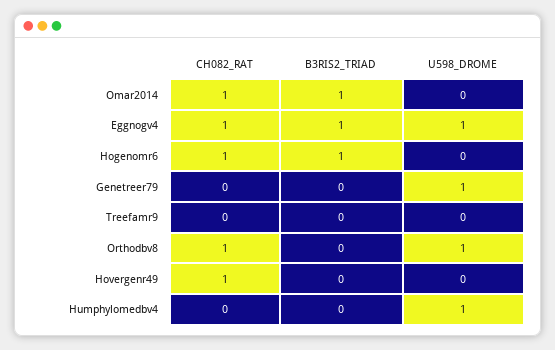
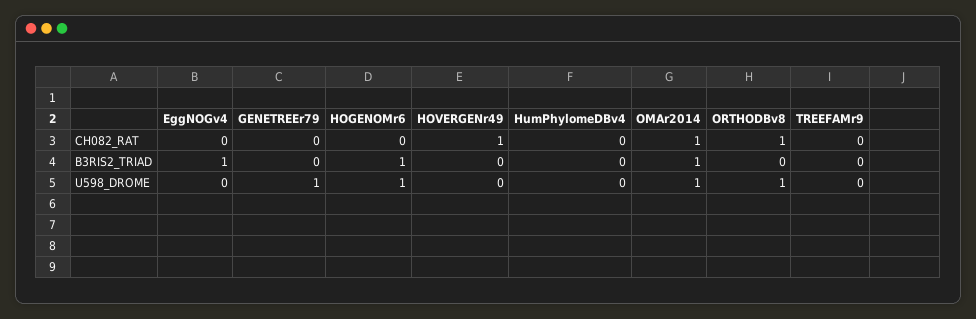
  {
    "CH082_RAT": {
      "Omar2014": 1,
-     "Eggnogv4": 1,
+     "Eggnogv4": 0,
-     "Hogenomr6": 1,
+     "Hogenomr6": 0,
      "Genetreer79": 0,
      "Treefamr9": 0,
      "Orthodbv8": 1,
      "Hovergenr49": 1,
      "Humphylomedbv4": 0
    },
    "B3RIS2_TRIAD": {
      "Omar2014": 1,
      "Eggnogv4": 1,
      "Hogenomr6": 1,
      "Genetreer79": 0,
      "Treefamr9": 0,
      "Orthodbv8": 0,
      "Hovergenr49": 0,
      "Humphylomedbv4": 0
    },
    "U598_DROME": {
-     "Omar2014": 0,
+     "Omar2014": 1,
-     "Eggnogv4": 1,
+     "Eggnogv4": 0,
-     "Hogenomr6": 0,
+     "Hogenomr6": 1,
      "Genetreer79": 1,
      "Treefamr9": 0,
      "Orthodbv8": 1,
      "Hovergenr49": 0,
-     "Humphylomedbv4": 1
+     "Humphylomedbv4": 0
    }
  }

